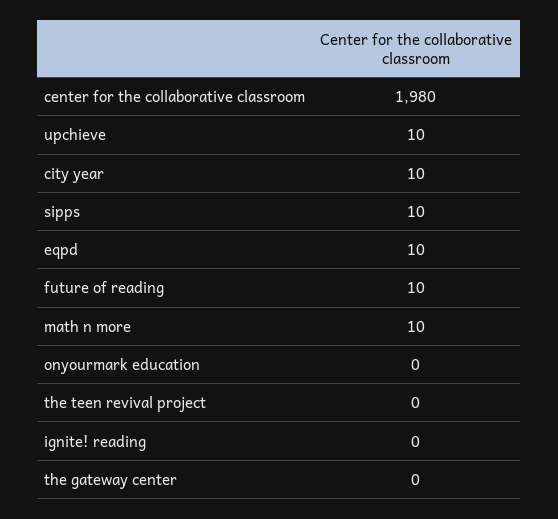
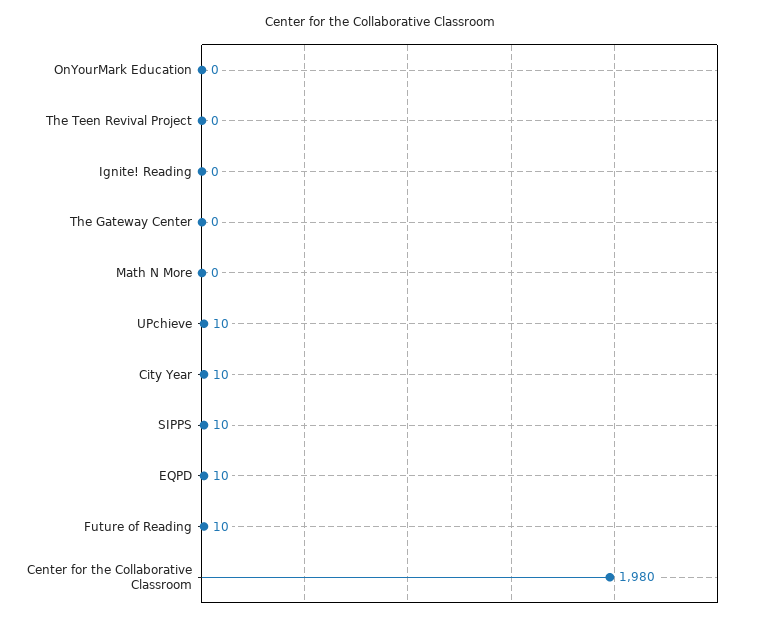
  {
    "center for the collaborative classroom": 1980,
    "upchieve": 10,
    "city year": 10,
    "sipps": 10,
    "eqpd": 10,
    "future of reading": 10,
-   "math n more": 10,
+   "math n more": 0,
    "onyourmark education": 0,
    "the teen revival project": 0,
    "ignite! reading": 0,
    "the gateway center": 0
  }

